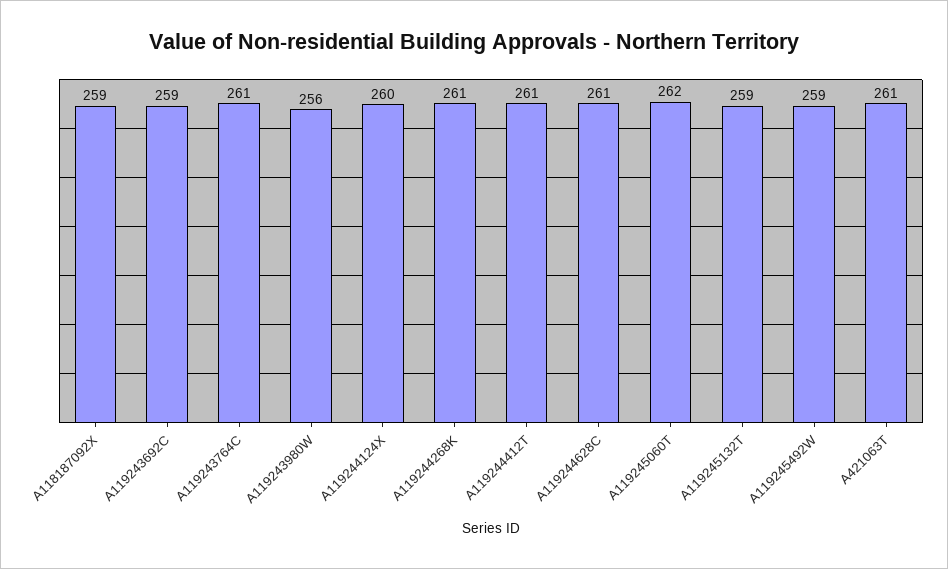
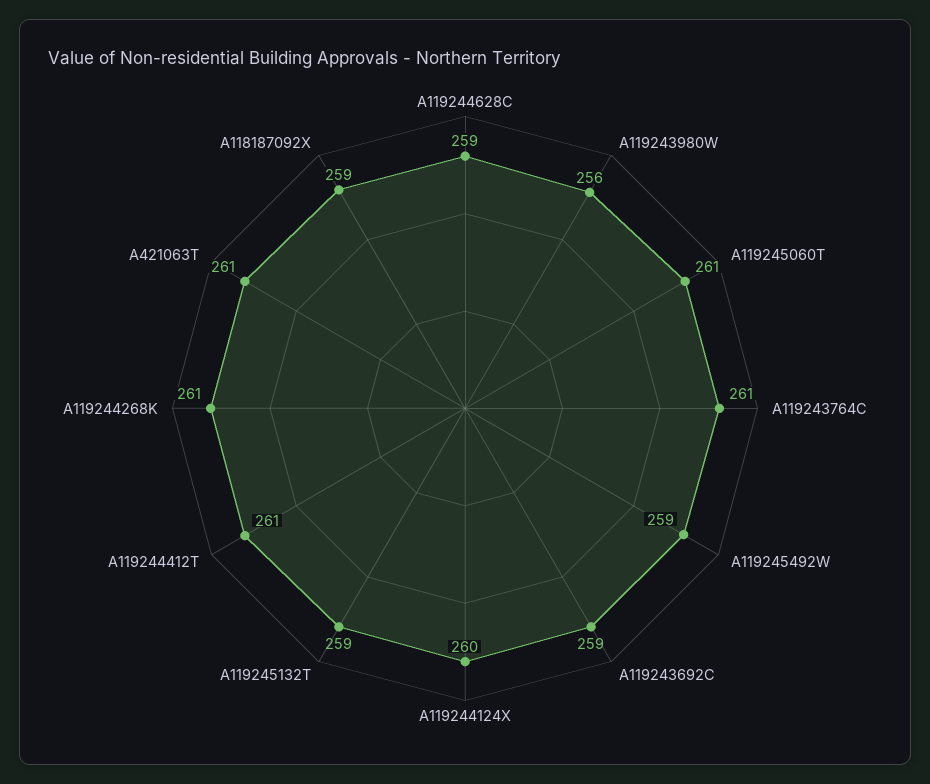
  {
    "A118187092X": 259,
    "A119243692C": 259,
    "A119243764C": 261,
    "A119243980W": 256,
    "A119244124X": 260,
    "A119244268K": 261,
    "A119244412T": 261,
-   "A119244628C": 261,
+   "A119244628C": 259,
-   "A119245060T": 262,
+   "A119245060T": 261,
    "A119245132T": 259,
    "A119245492W": 259,
    "A421063T": 261
  }

